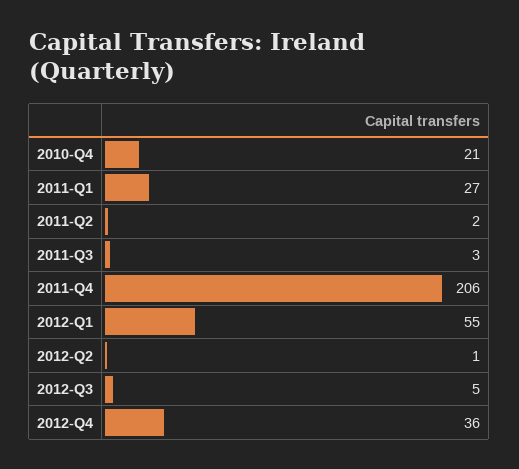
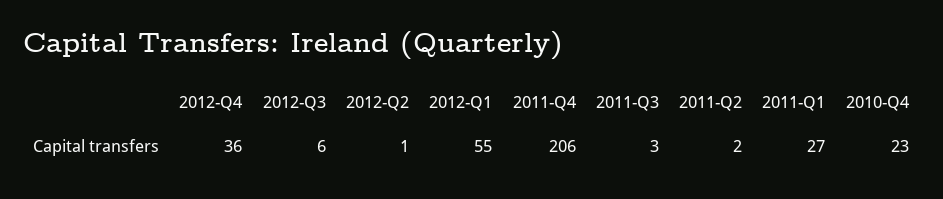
  {
-   "2010-Q4": 21,
+   "2010-Q4": 23,
    "2011-Q1": 27,
    "2011-Q2": 2,
    "2011-Q3": 3,
    "2011-Q4": 206,
    "2012-Q1": 55,
    "2012-Q2": 1,
-   "2012-Q3": 5,
+   "2012-Q3": 6,
    "2012-Q4": 36
  }

